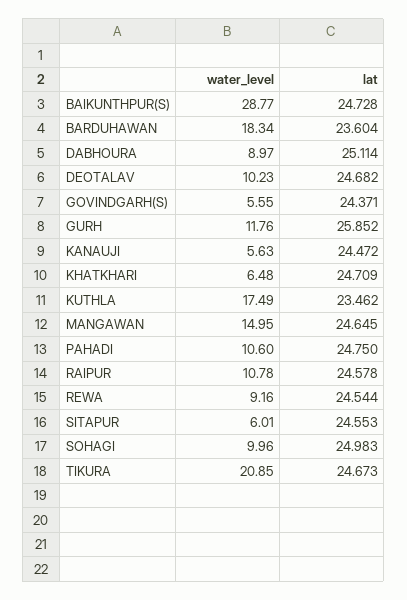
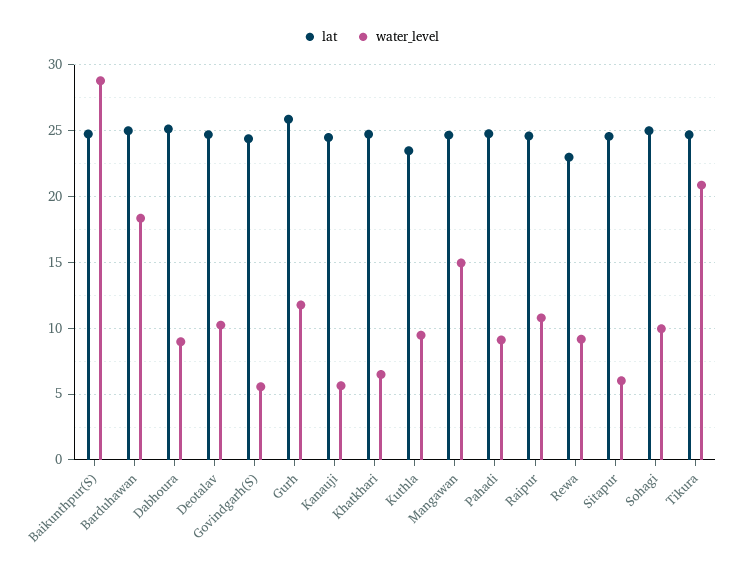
  {
    "water_level": {
      "BAIKUNTHPUR(S)": 28.77,
      "BARDUHAWAN": 18.34,
      "DABHOURA": 8.97,
      "DEOTALAV": 10.23,
      "GOVINDGARH(S)": 5.55,
      "GURH": 11.76,
      "KANAUJI": 5.63,
      "KHATKHARI": 6.48,
-     "KUTHLA": 17.49,
+     "KUTHLA": 9.5,
      "MANGAWAN": 14.95,
-     "PAHADI": 10.6,
+     "PAHADI": 9,
      "RAIPUR": 10.78,
      "REWA": 9.16,
      "SITAPUR": 6.01,
      "SOHAGI": 9.96,
      "TIKURA": 20.85
    },
    "lat": {
      "BAIKUNTHPUR(S)": 24.728,
-     "BARDUHAWAN": 23.604,
+     "BARDUHAWAN": 25,
      "DABHOURA": 25.114,
      "DEOTALAV": 24.682,
      "GOVINDGARH(S)": 24.371,
      "GURH": 25.852,
      "KANAUJI": 24.472,
      "KHATKHARI": 24.709,
      "KUTHLA": 23.462,
      "MANGAWAN": 24.645,
      "PAHADI": 24.75,
      "RAIPUR": 24.578,
-     "REWA": 24.544,
+     "REWA": 23,
      "SITAPUR": 24.553,
      "SOHAGI": 24.983,
      "TIKURA": 24.673
    }
  }

